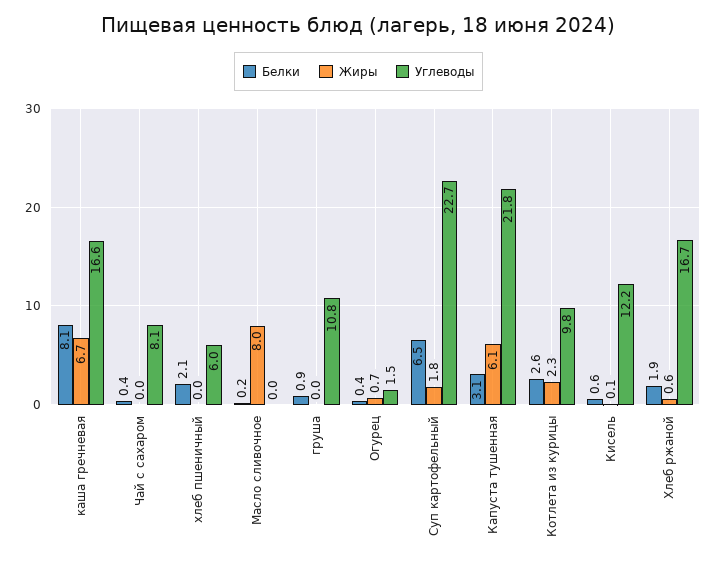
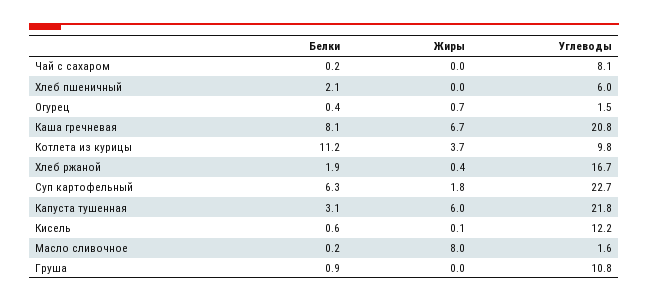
  {
    "Белки": {
      "каша гречневая": 8.1,
-     "Чай с сахаром": 0.4,
+     "Чай с сахаром": 0.2,
      "хлеб пшеничный": 2.1,
      "Масло сливочное": 0.2,
      "груша": 0.9,
      "Огурец": 0.4,
-     "Суп картофельный": 6.5,
+     "Суп картофельный": 6.3,
      "Капуста тушенная": 3.1,
-     "Котлета из курицы": 2.6,
+     "Котлета из курицы": 11.2,
      "Кисель": 0.6,
      "Хлеб ржаной": 1.9
    },
    "Жиры": {
      "каша гречневая": 6.7,
      "Чай с сахаром": 0,
      "хлеб пшеничный": 0,
      "Масло сливочное": 8,
      "груша": 0,
      "Огурец": 0.7,
      "Суп картофельный": 1.8,
-     "Капуста тушенная": 6.1,
+     "Капуста тушенная": 6,
-     "Котлета из курицы": 2.3,
+     "Котлета из курицы": 3.7,
      "Кисель": 0.1,
-     "Хлеб ржаной": 0.6
+     "Хлеб ржаной": 0.4
    },
    "Углеводы": {
-     "каша гречневая": 16.6,
+     "каша гречневая": 20.8,
      "Чай с сахаром": 8.1,
      "хлеб пшеничный": 6,
-     "Масло сливочное": 0,
+     "Масло сливочное": 1.6,
      "груша": 10.8,
      "Огурец": 1.5,
      "Суп картофельный": 22.7,
      "Капуста тушенная": 21.8,
      "Котлета из курицы": 9.8,
      "Кисель": 12.2,
      "Хлеб ржаной": 16.7
    }
  }

